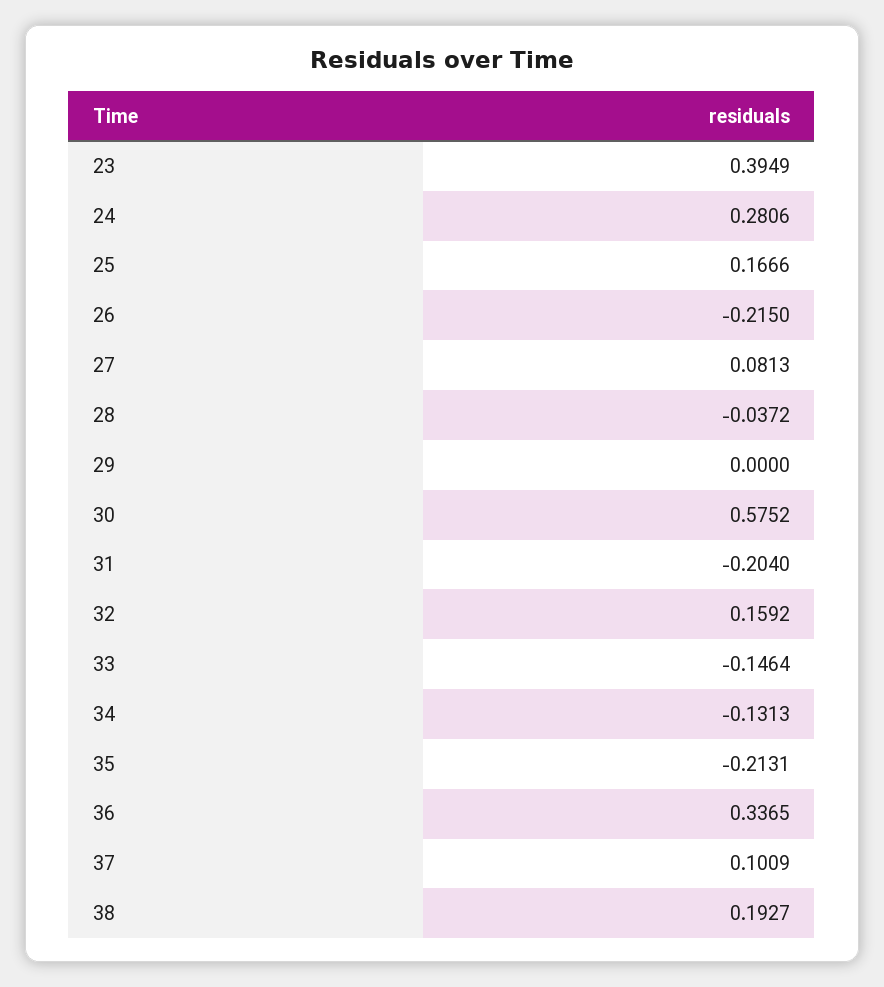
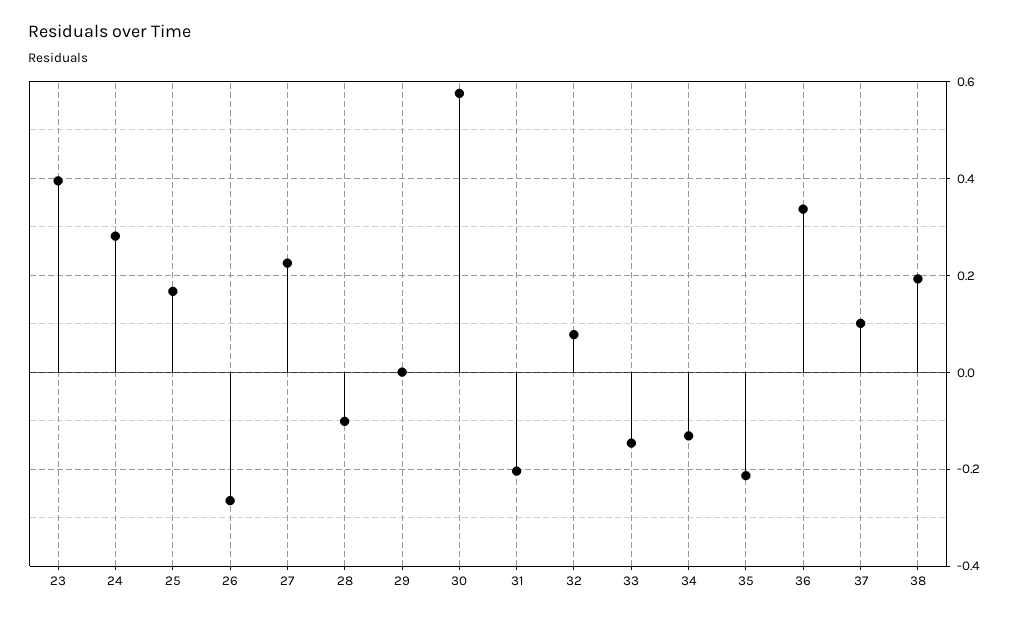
  {
    "23": 0.3949,
    "24": 0.2806,
    "25": 0.1666,
-   "26": -0.215,
+   "26": -0.26,
-   "27": 0.0813,
+   "27": 0.22,
-   "28": -0.0372,
+   "28": -0.1,
    "29": 0,
    "30": 0.5752,
    "31": -0.204,
-   "32": 0.1592,
+   "32": 0.08,
    "33": -0.1464,
    "34": -0.1313,
    "35": -0.2131,
    "36": 0.3365,
    "37": 0.1009,
    "38": 0.1927
  }

